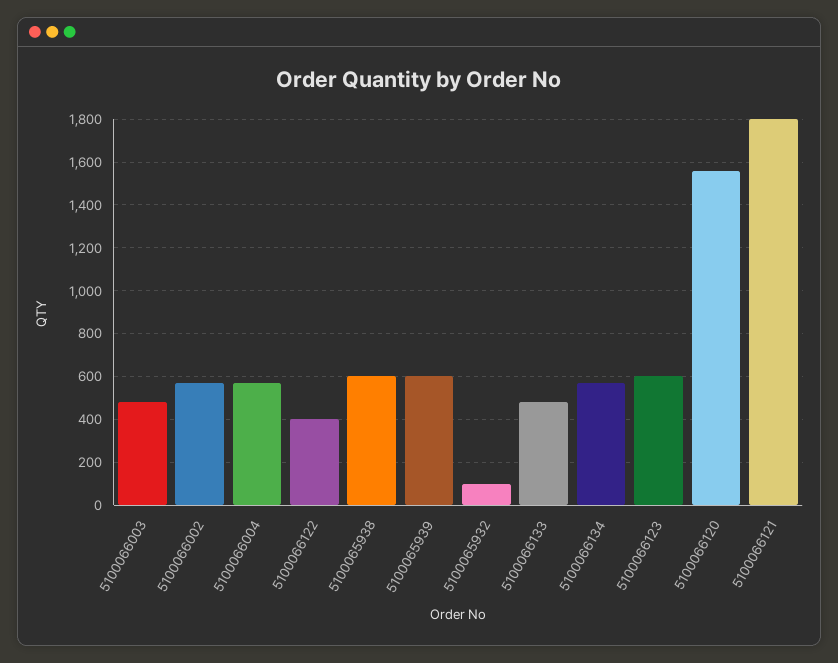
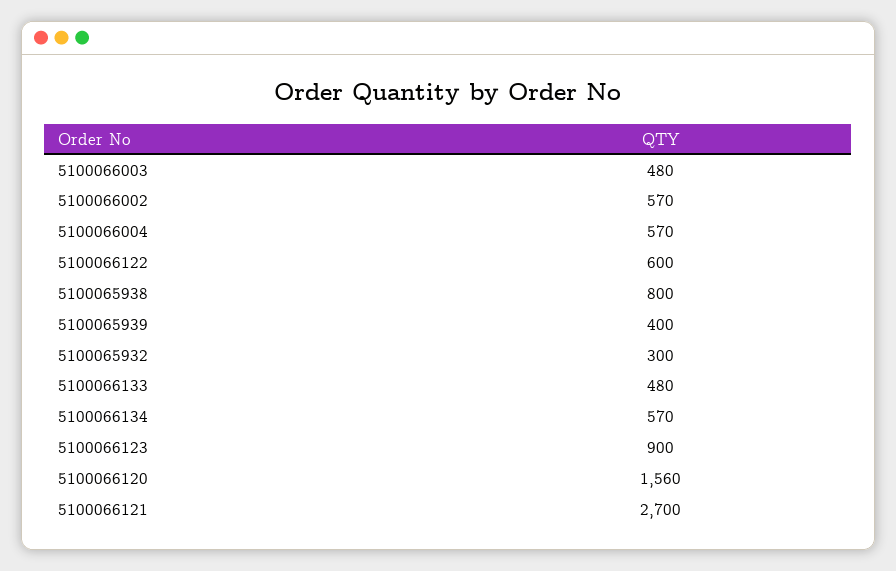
  {
    "5100066003": 480,
    "5100066002": 570,
    "5100066004": 570,
-   "5100066122": 400,
+   "5100066122": 600,
-   "5100065938": 600,
+   "5100065938": 800,
-   "5100065939": 600,
+   "5100065939": 400,
-   "5100065932": 100,
+   "5100065932": 300,
    "5100066133": 480,
    "5100066134": 570,
-   "5100066123": 600,
+   "5100066123": 900,
    "5100066120": 1560,
-   "5100066121": 1800
+   "5100066121": 2700
  }

